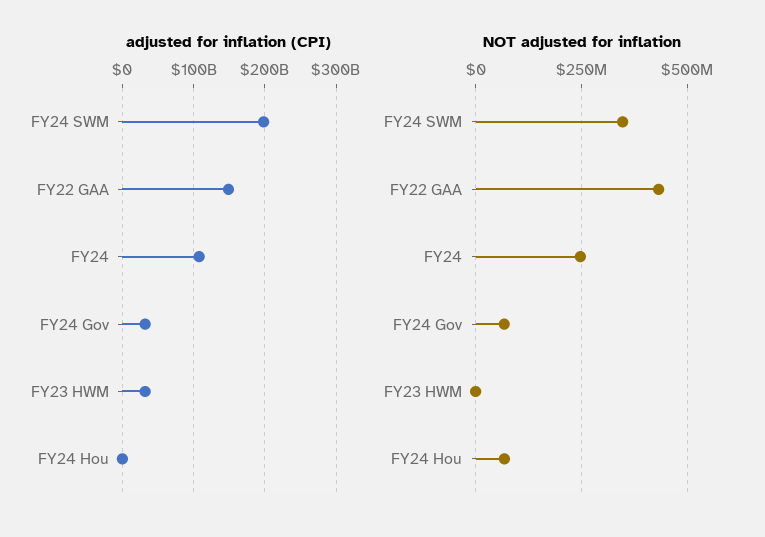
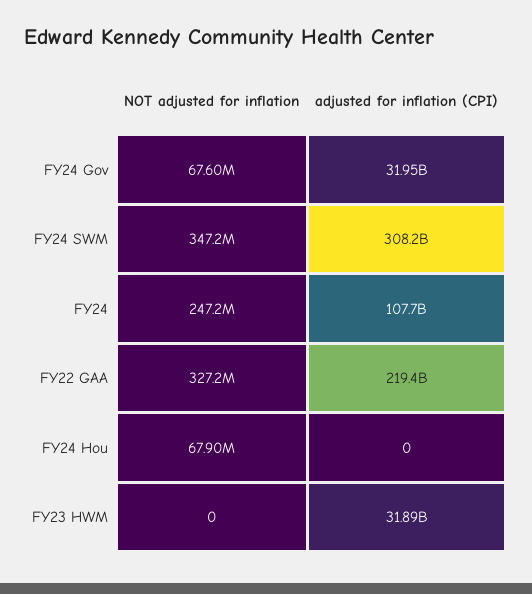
  {
    "adjusted for inflation (CPI)": {
-     "FY24 SWM": 200000000000,
+     "FY24 SWM": 308200000000,
-     "FY22 GAA": 150000000000,
+     "FY22 GAA": 219400000000,
      "FY24": 107700000000,
      "FY24 Gov": 31950000000,
      "FY23 HWM": 31890000000,
      "FY24 Hou": 0
    },
    "NOT adjusted for inflation": {
      "FY24 SWM": 347200000,
-     "FY22 GAA": 425000000,
+     "FY22 GAA": 327200000,
      "FY24": 247200000,
      "FY24 Gov": 67600000,
      "FY23 HWM": 0,
      "FY24 Hou": 67900000
    }
  }

